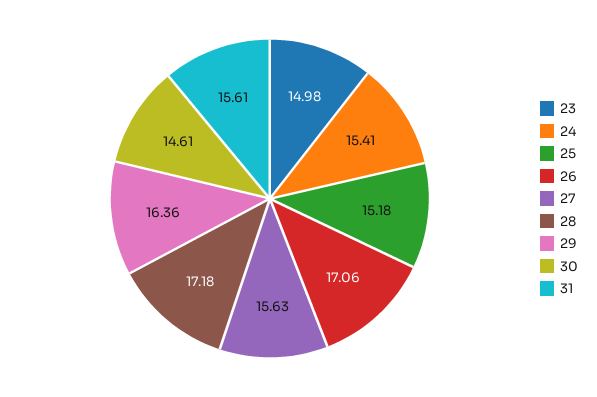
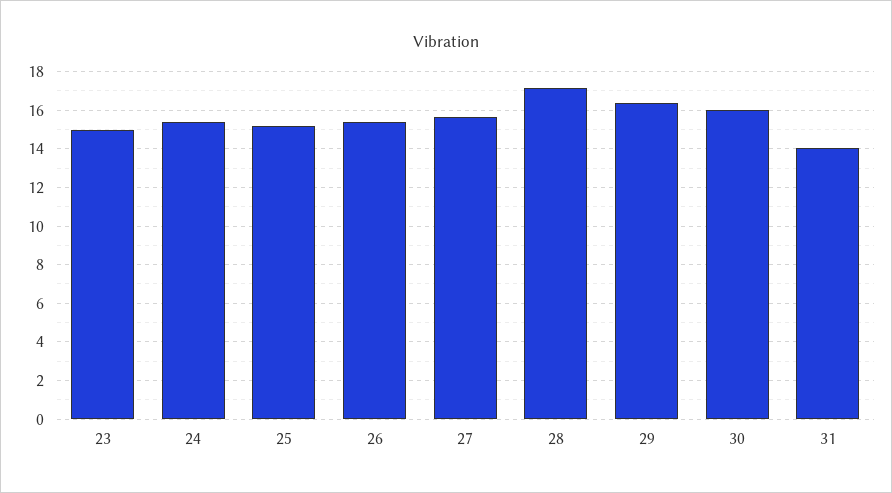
  {
    "23": 14.98,
    "24": 15.41,
    "25": 15.18,
-   "26": 17.06,
+   "26": 15.5,
    "27": 15.63,
    "28": 17.18,
    "29": 16.36,
-   "30": 14.61,
+   "30": 16,
-   "31": 15.61
+   "31": 14
  }

